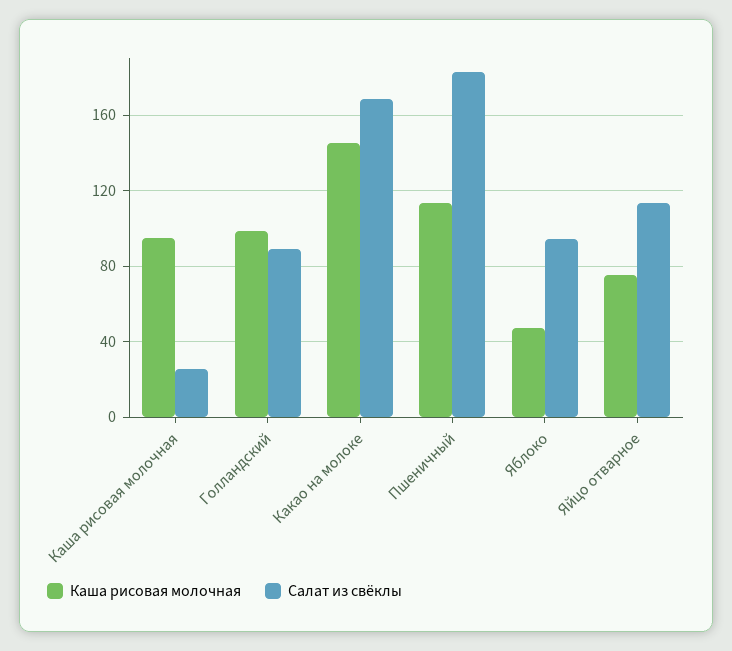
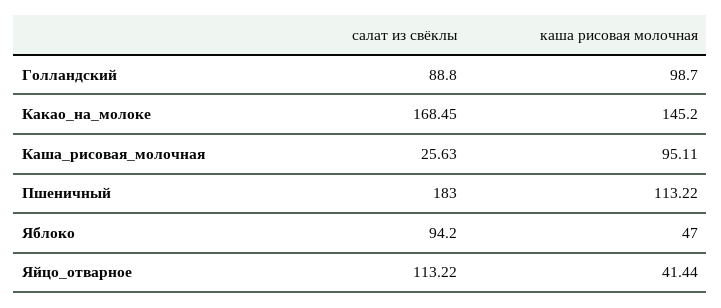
  {
    "Каша рисовая молочная": {
      "Каша рисовая молочная": 95.11,
      "Голландский": 98.7,
      "Какао на молоке": 145.2,
      "Пшеничный": 113.22,
      "Яблоко": 47,
-     "Яйцо отварное": 75
+     "Яйцо отварное": 41.44
    },
    "Салат из свёклы": {
      "Каша рисовая молочная": 25.63,
      "Голландский": 88.8,
      "Какао на молоке": 168.45,
      "Пшеничный": 183,
      "Яблоко": 94.2,
      "Яйцо отварное": 113.22
    }
  }

